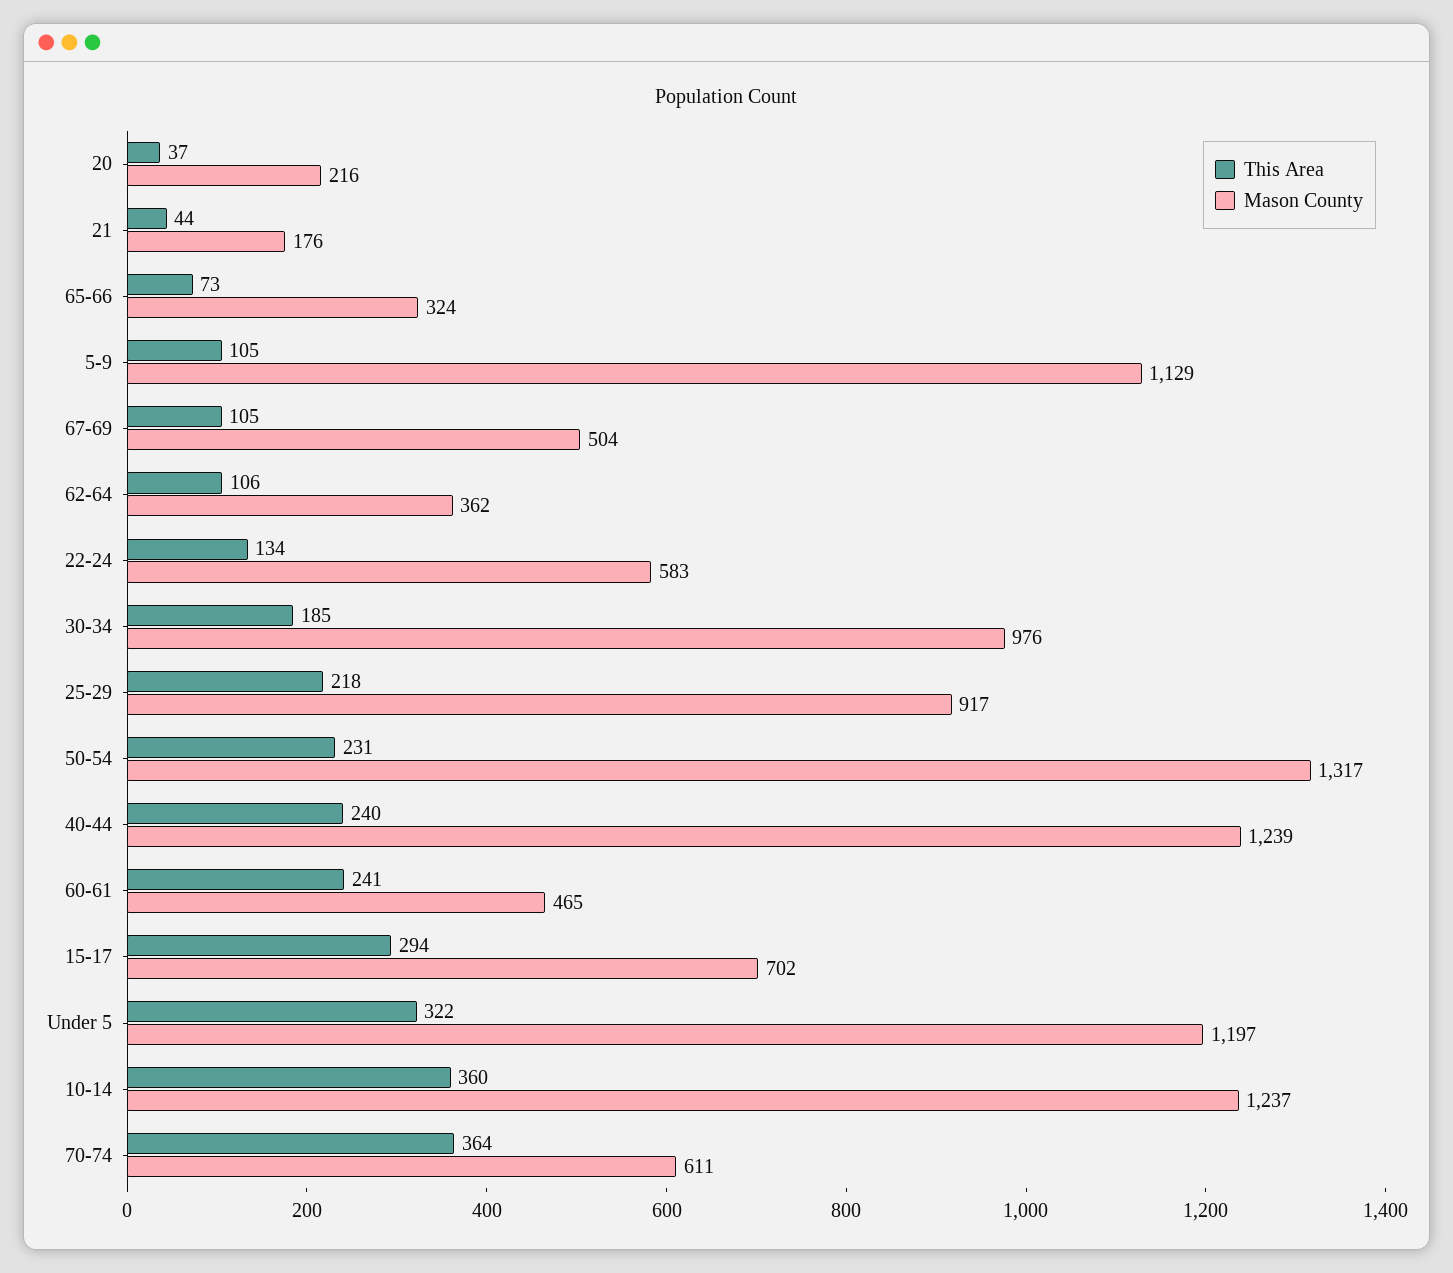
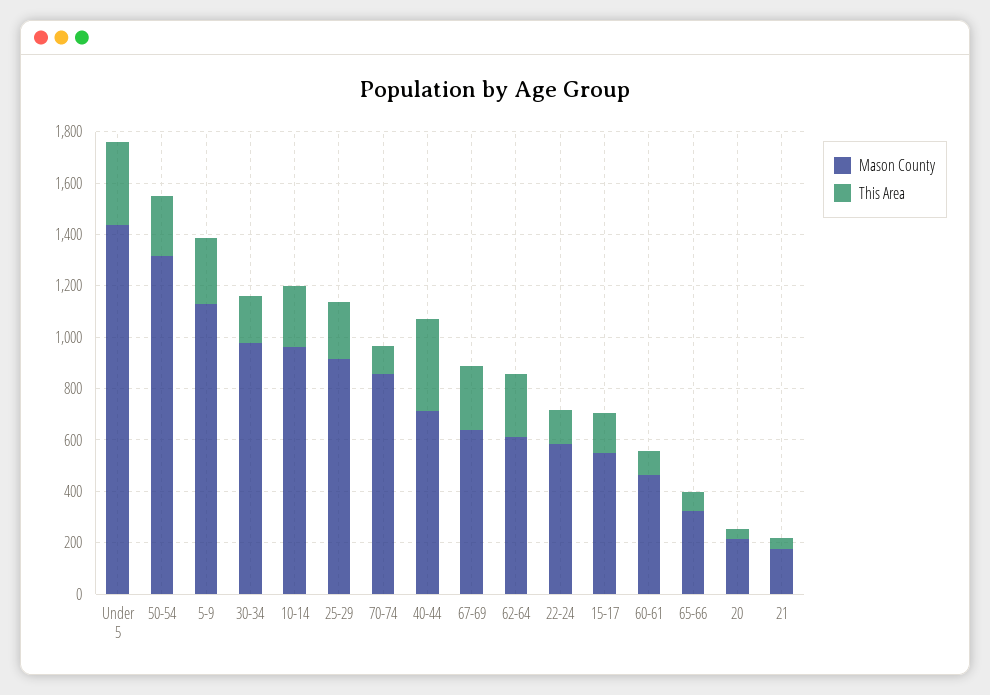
  {
    "This Area": {
      "20": 37,
      "21": 44,
      "65-66": 73,
-     "5-9": 105,
+     "5-9": 250,
-     "67-69": 105,
+     "67-69": 250,
-     "62-64": 106,
+     "62-64": 250,
      "22-24": 134,
      "30-34": 185,
      "25-29": 218,
      "50-54": 231,
-     "40-44": 240,
+     "40-44": 350,
-     "60-61": 241,
+     "60-61": 100,
-     "15-17": 294,
+     "15-17": 150,
      "Under 5": 322,
-     "10-14": 360,
+     "10-14": 250,
-     "70-74": 364
+     "70-74": 100
    },
    "Mason County": {
      "20": 216,
      "21": 176,
      "65-66": 324,
      "5-9": 1129,
-     "67-69": 504,
+     "67-69": 650,
-     "62-64": 362,
+     "62-64": 600,
      "22-24": 583,
      "30-34": 976,
      "25-29": 917,
      "50-54": 1317,
-     "40-44": 1239,
+     "40-44": 700,
      "60-61": 465,
-     "15-17": 702,
+     "15-17": 550,
-     "Under 5": 1197,
+     "Under 5": 1450,
-     "10-14": 1237,
+     "10-14": 950,
-     "70-74": 611
+     "70-74": 850
    }
  }

